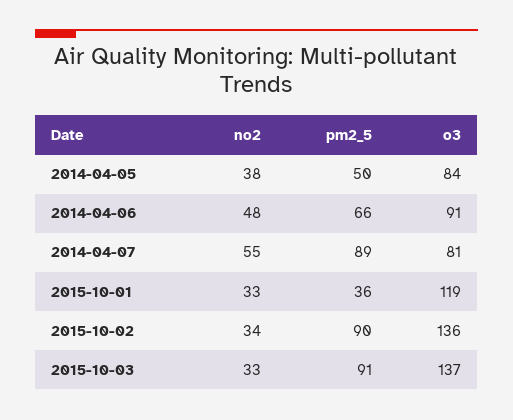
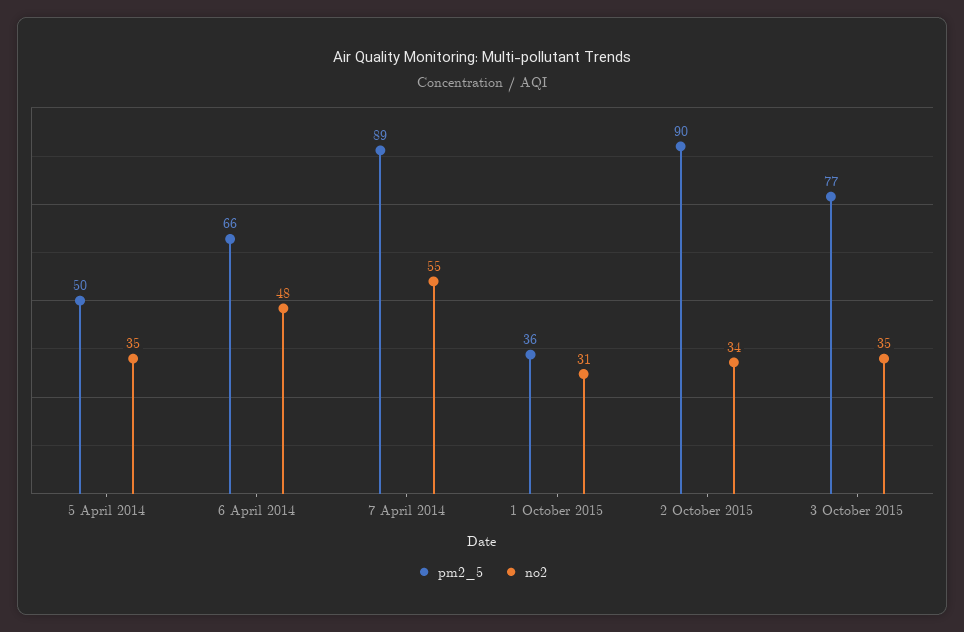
  {
    "no2": {
-     "2014-04-05": 38,
+     "2014-04-05": 35,
      "2014-04-06": 48,
      "2014-04-07": 55,
-     "2015-10-01": 33,
+     "2015-10-01": 31,
      "2015-10-02": 34,
-     "2015-10-03": 33
+     "2015-10-03": 35
    },
    "pm2_5": {
      "2014-04-05": 50,
      "2014-04-06": 66,
      "2014-04-07": 89,
      "2015-10-01": 36,
      "2015-10-02": 90,
-     "2015-10-03": 91
+     "2015-10-03": 77
-   },
+   }
-   "o3": {
-     "2014-04-05": 84,
-     "2014-04-06": 91,
-     "2014-04-07": 81,
-     "2015-10-01": 119,
-     "2015-10-02": 136,
-     "2015-10-03": 137
-   }
  }

